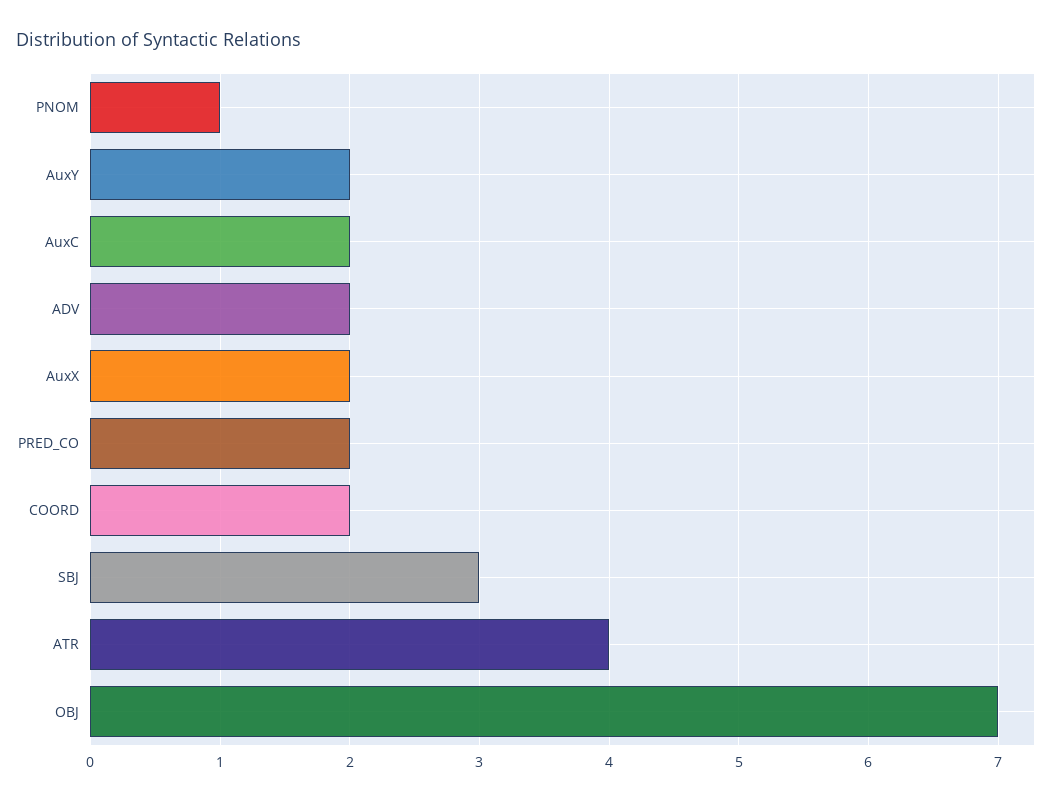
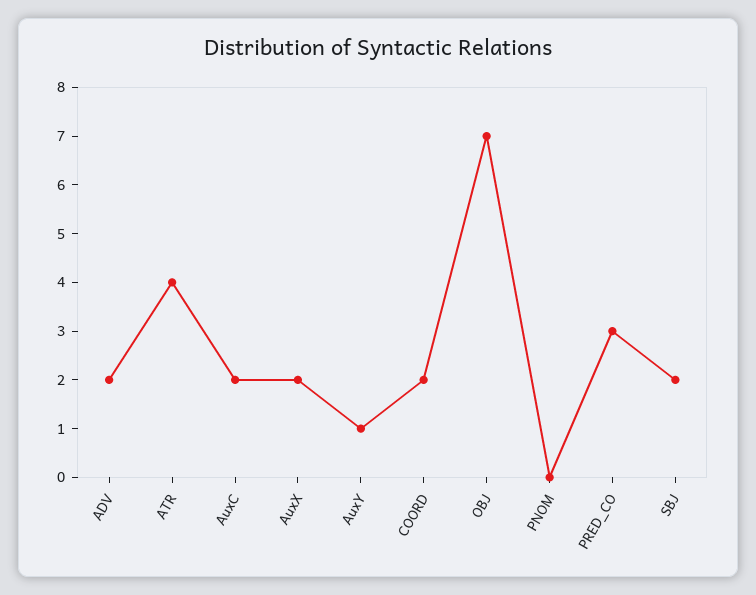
  {
-   "PNOM": 1,
+   "PNOM": 0,
-   "AuxY": 2,
+   "AuxY": 1,
    "AuxC": 2,
    "ADV": 2,
    "AuxX": 2,
-   "PRED_CO": 2,
+   "PRED_CO": 3,
    "COORD": 2,
-   "SBJ": 3,
+   "SBJ": 2,
    "ATR": 4,
    "OBJ": 7
  }

